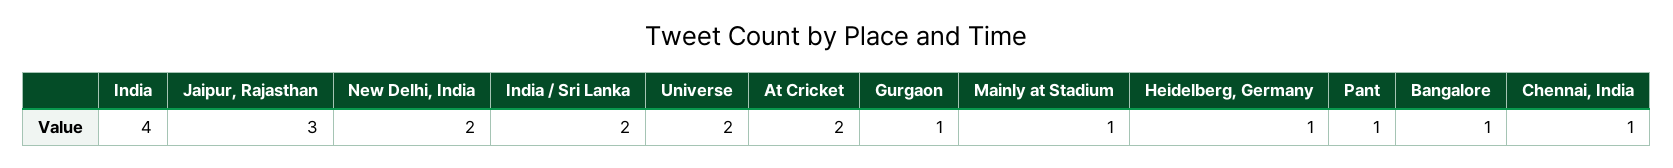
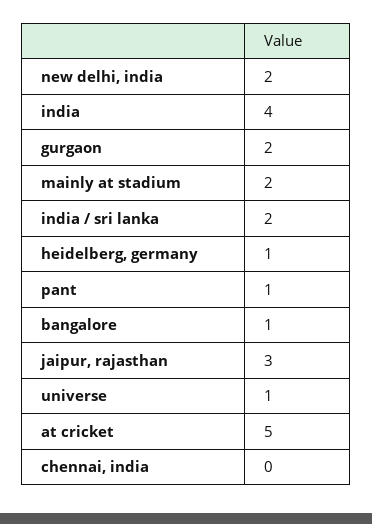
  {
    "India": 4,
    "Jaipur, Rajasthan": 3,
    "New Delhi, India": 2,
    "India / Sri Lanka": 2,
-   "Universe": 2,
+   "Universe": 1,
-   "At Cricket": 2,
+   "At Cricket": 5,
-   "Gurgaon": 1,
+   "Gurgaon": 2,
-   "Mainly at Stadium": 1,
+   "Mainly at Stadium": 2,
    "Heidelberg, Germany": 1,
    "Pant": 1,
    "Bangalore": 1,
-   "Chennai, India": 1
+   "Chennai, India": 0
  }

